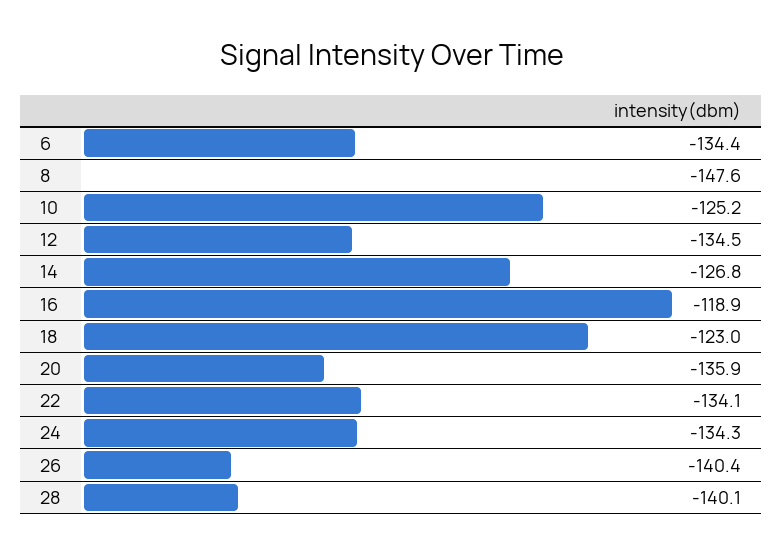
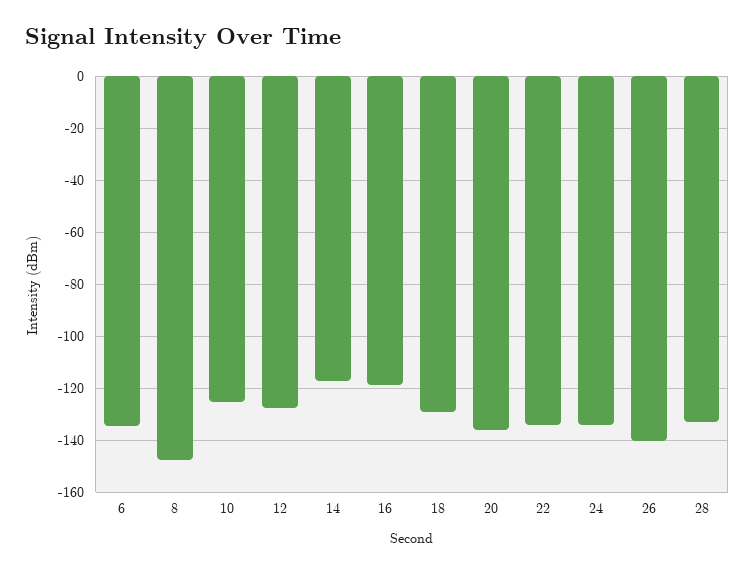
  {
    "6": -134.4,
    "8": -147.6,
    "10": -125.2,
-   "12": -134.5,
+   "12": -127.5,
-   "14": -126.8,
+   "14": -117.5,
    "16": -118.9,
-   "18": -123,
+   "18": -130,
    "20": -135.9,
    "22": -134.1,
    "24": -134.3,
    "26": -140.4,
-   "28": -140.1
+   "28": -132.5
  }

